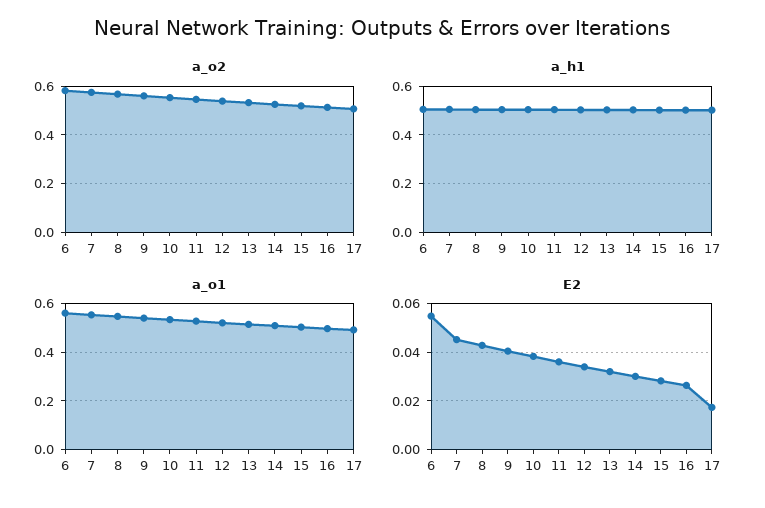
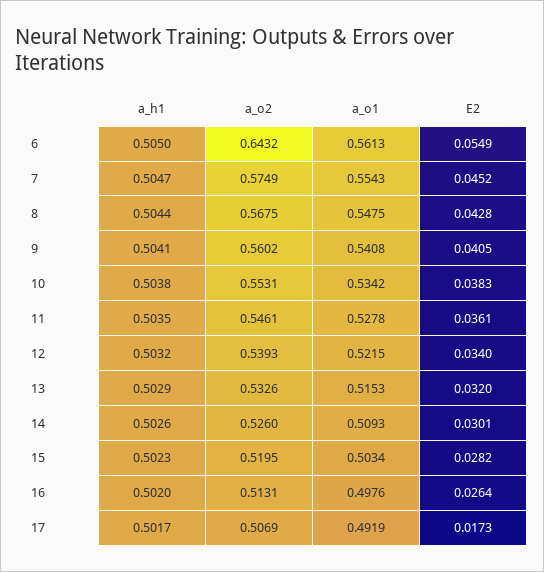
  {
    "a_o2": {
-     "6": 0.575,
+     "6": 0.6432,
      "7": 0.5749,
      "8": 0.5675,
      "9": 0.5602,
      "10": 0.5531,
      "11": 0.5461,
      "12": 0.5393,
      "13": 0.5326,
      "14": 0.526,
      "15": 0.5195,
      "16": 0.5131,
      "17": 0.5069
    },
    "a_h1": {
      "6": 0.505,
      "7": 0.5047,
      "8": 0.5044,
      "9": 0.5041,
      "10": 0.5038,
      "11": 0.5035,
      "12": 0.5032,
      "13": 0.5029,
      "14": 0.5026,
      "15": 0.5023,
      "16": 0.502,
      "17": 0.5017
    },
    "a_o1": {
      "6": 0.5613,
      "7": 0.5543,
      "8": 0.5475,
      "9": 0.5408,
      "10": 0.5342,
      "11": 0.5278,
      "12": 0.5215,
      "13": 0.5153,
      "14": 0.5093,
      "15": 0.5034,
      "16": 0.4976,
      "17": 0.4919
    },
    "E2": {
      "6": 0.0549,
      "7": 0.0452,
      "8": 0.0428,
      "9": 0.0405,
      "10": 0.0383,
      "11": 0.0361,
      "12": 0.034,
      "13": 0.032,
      "14": 0.0301,
      "15": 0.0282,
      "16": 0.0264,
      "17": 0.0173
    }
  }

